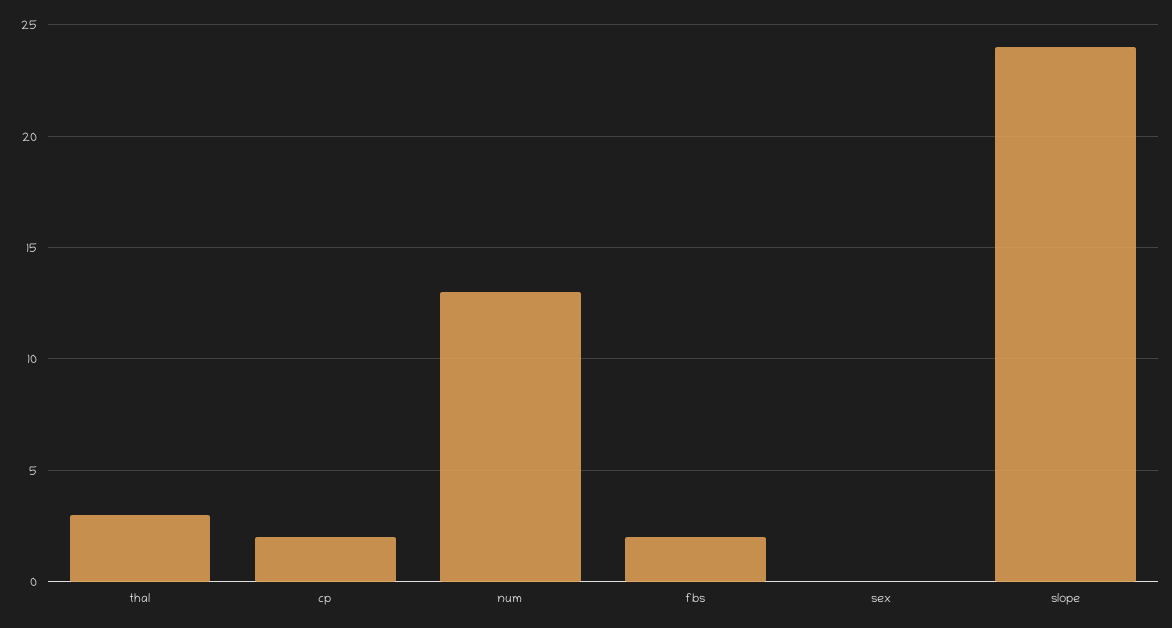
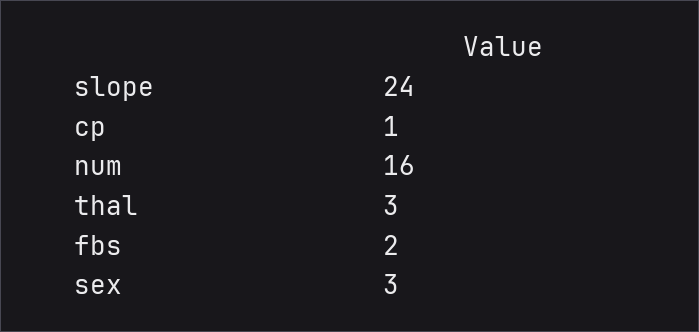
  {
    "thal": 3,
-   "cp": 2,
+   "cp": 1,
-   "num": 13,
+   "num": 16,
    "fbs": 2,
-   "sex": 0,
+   "sex": 3,
    "slope": 24
  }

